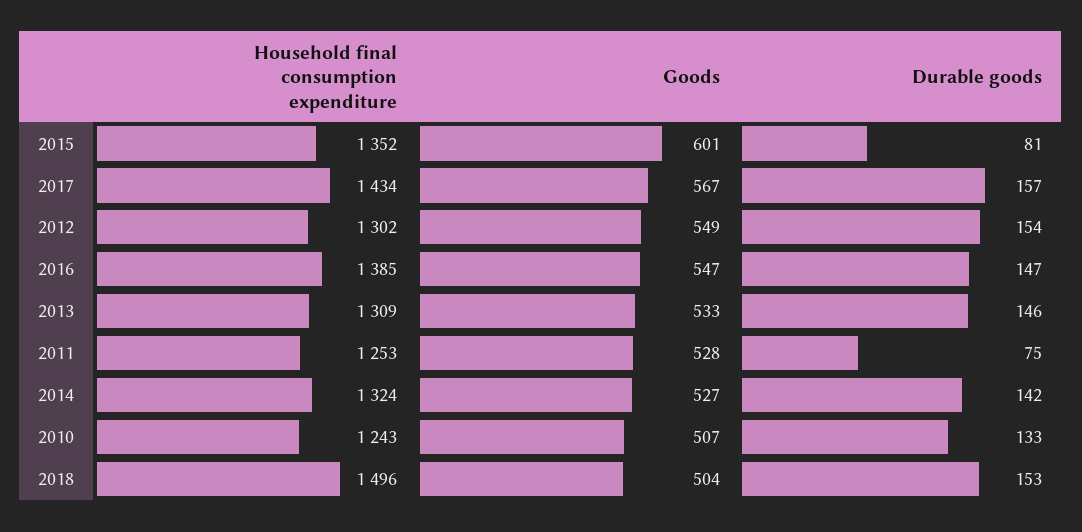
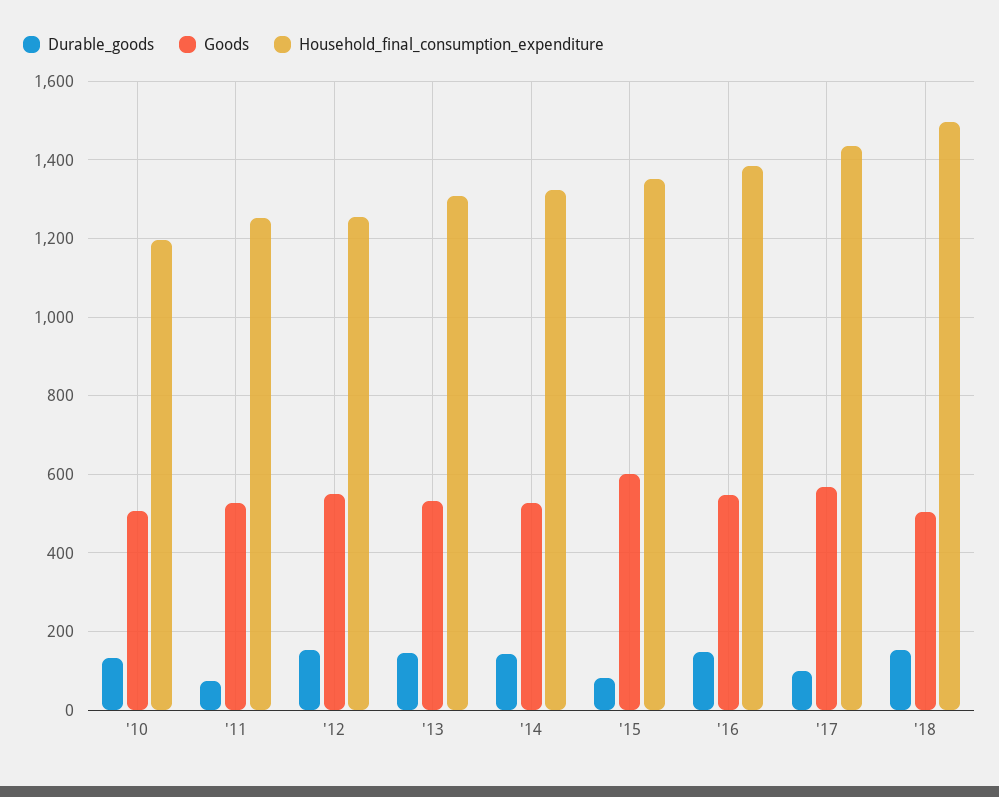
  {
    "Household final consumption expenditure": {
      "2015": 1352,
      "2017": 1434,
-     "2012": 1302,
+     "2012": 1260,
      "2016": 1385,
      "2013": 1309,
      "2011": 1253,
      "2014": 1324,
-     "2010": 1243,
+     "2010": 1200,
      "2018": 1496
    },
    "Goods": {
      "2015": 601,
      "2017": 567,
      "2012": 549,
      "2016": 547,
      "2013": 533,
      "2011": 528,
      "2014": 527,
      "2010": 507,
      "2018": 504
    },
    "Durable goods": {
      "2015": 81,
-     "2017": 157,
+     "2017": 100,
      "2012": 154,
      "2016": 147,
      "2013": 146,
      "2011": 75,
      "2014": 142,
      "2010": 133,
      "2018": 153
    }
  }

